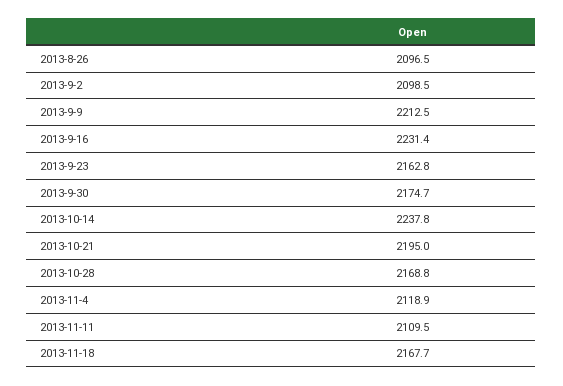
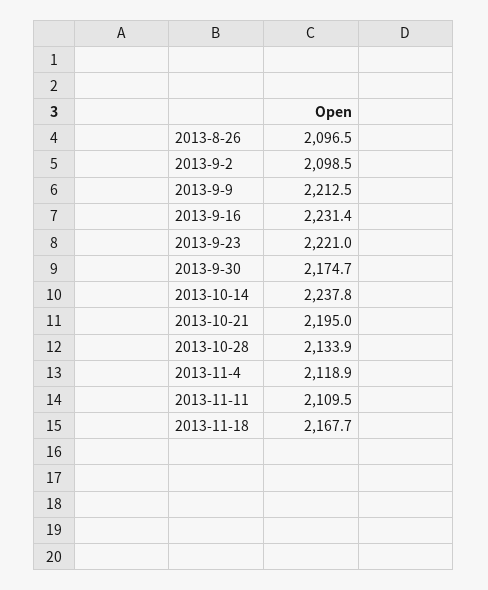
  {
    "2013-8-26": 2096.5,
    "2013-9-2": 2098.5,
    "2013-9-9": 2212.5,
    "2013-9-16": 2231.4,
-   "2013-9-23": 2162.8,
+   "2013-9-23": 2221,
    "2013-9-30": 2174.7,
    "2013-10-14": 2237.8,
    "2013-10-21": 2195,
-   "2013-10-28": 2168.8,
+   "2013-10-28": 2133.9,
    "2013-11-4": 2118.9,
    "2013-11-11": 2109.5,
    "2013-11-18": 2167.7
  }

